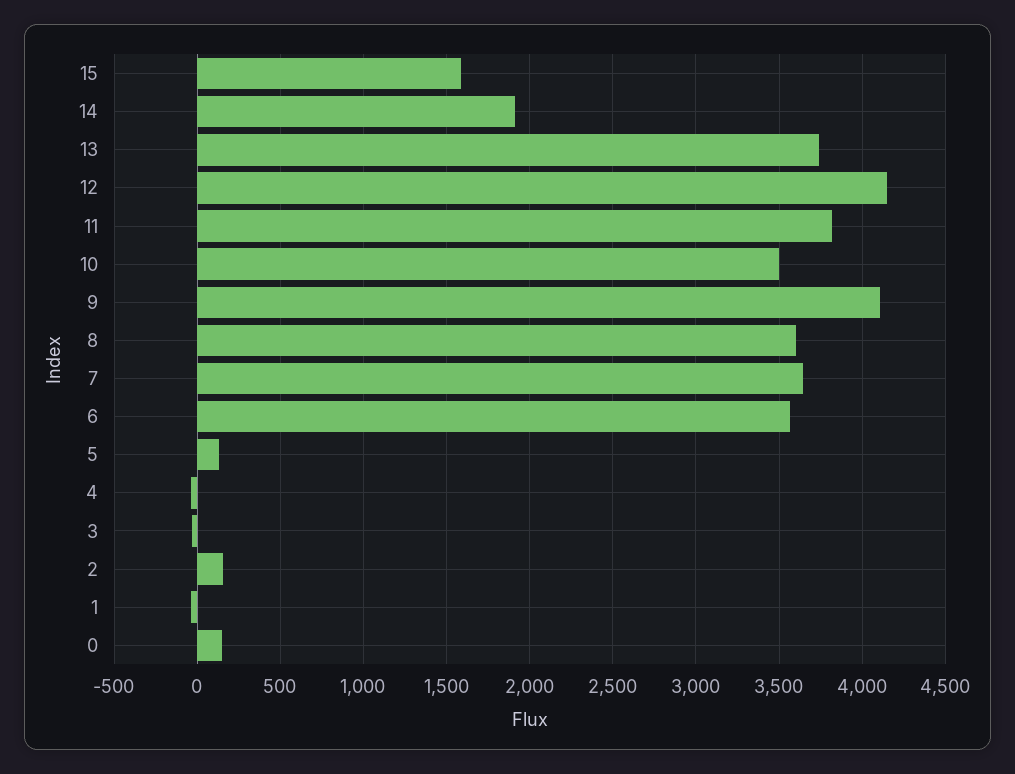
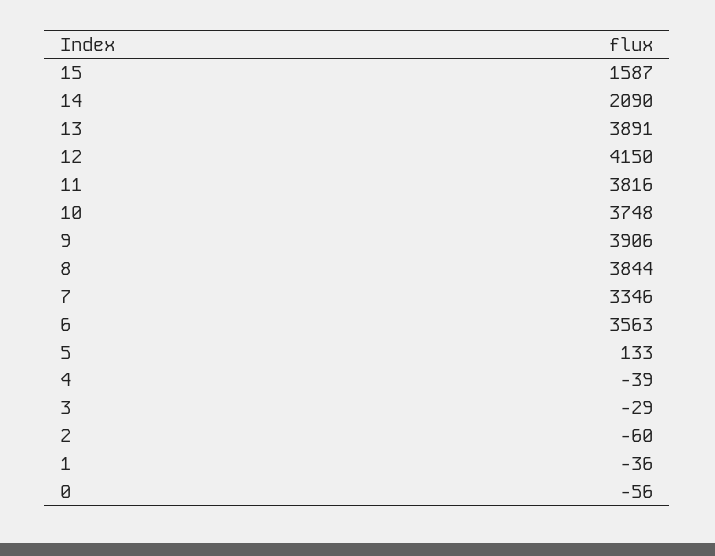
  {
    "15": 1587,
-   "14": 1900,
+   "14": 2090,
-   "13": 3750,
+   "13": 3891,
    "12": 4150,
    "11": 3816,
-   "10": 3500,
+   "10": 3748,
-   "9": 4100,
+   "9": 3906,
-   "8": 3600,
+   "8": 3844,
-   "7": 3650,
+   "7": 3346,
    "6": 3563,
    "5": 133,
    "4": -39,
    "3": -29,
-   "2": 150,
+   "2": -60,
    "1": -36,
-   "0": 150
+   "0": -56
  }

